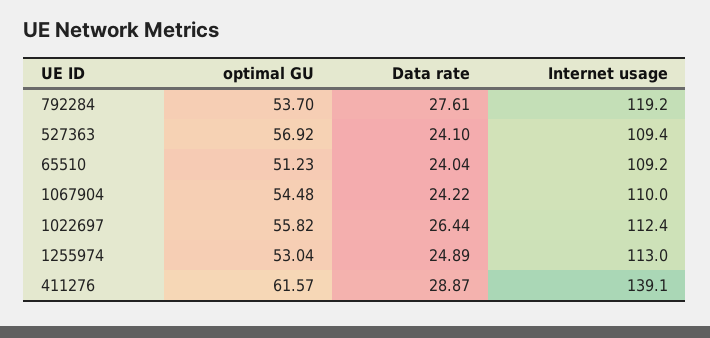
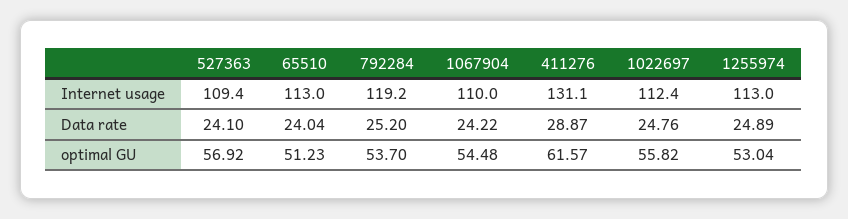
  {
    "optimal GU": {
      "792284": 53.7,
      "527363": 56.92,
      "65510": 51.23,
      "1067904": 54.48,
      "1022697": 55.82,
      "1255974": 53.04,
      "411276": 61.57
    },
    "Data rate": {
-     "792284": 27.61,
+     "792284": 25.2,
      "527363": 24.1,
      "65510": 24.04,
      "1067904": 24.22,
-     "1022697": 26.44,
+     "1022697": 24.76,
      "1255974": 24.89,
      "411276": 28.87
    },
    "Internet usage": {
      "792284": 119.2,
      "527363": 109.4,
-     "65510": 109.2,
+     "65510": 113,
      "1067904": 110,
      "1022697": 112.4,
      "1255974": 113,
-     "411276": 139.1
+     "411276": 131.1
    }
  }

